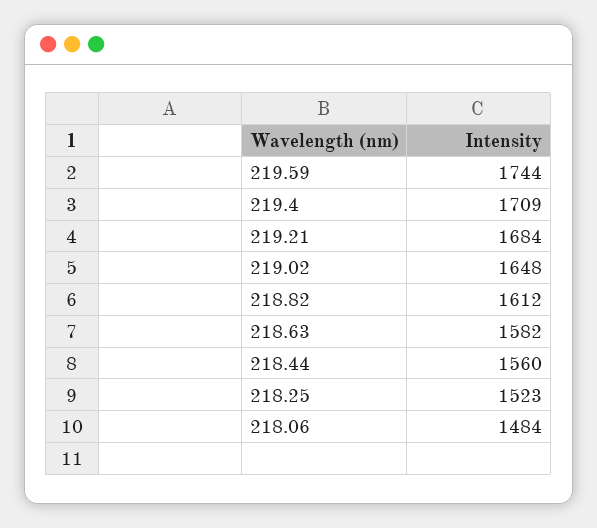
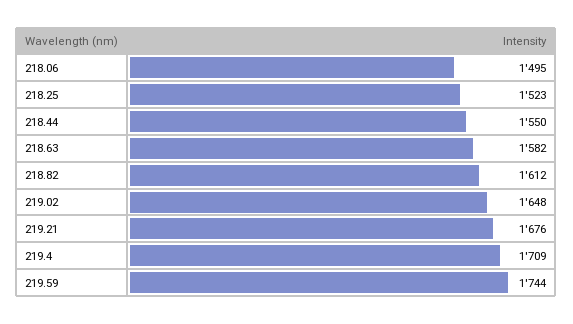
  {
    "219.59": 1744,
    "219.4": 1709,
-   "219.21": 1684,
+   "219.21": 1676,
    "219.02": 1648,
    "218.82": 1612,
    "218.63": 1582,
-   "218.44": 1560,
+   "218.44": 1550,
    "218.25": 1523,
-   "218.06": 1484
+   "218.06": 1495
  }

